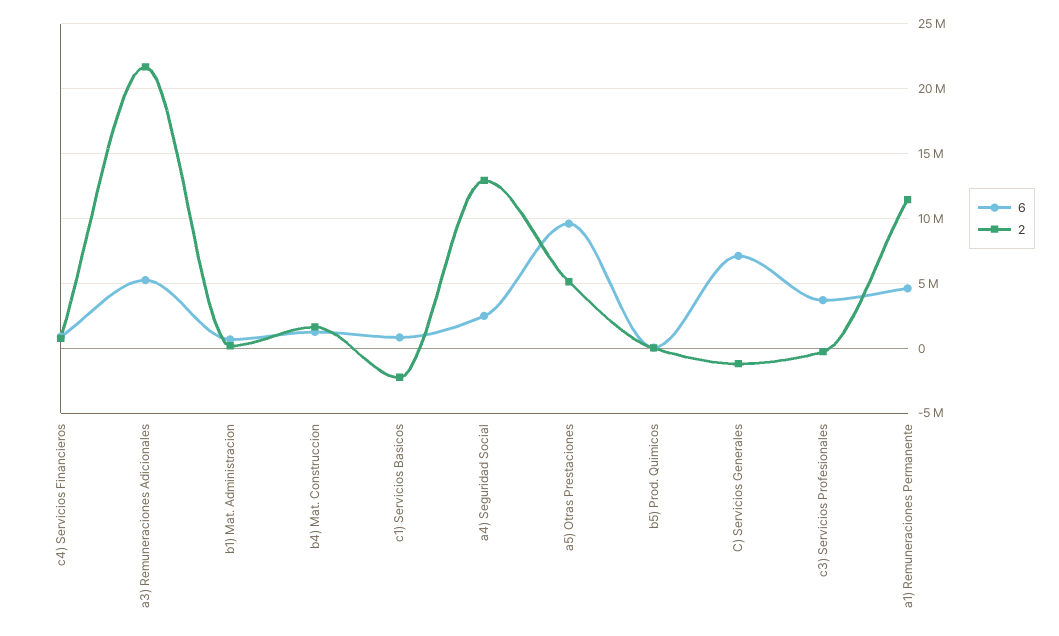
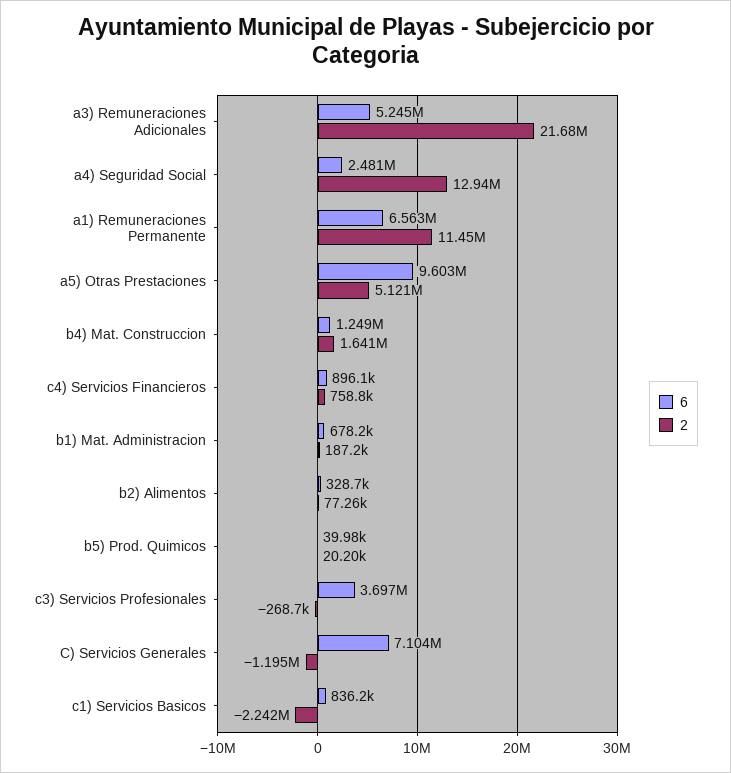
  {
    "6": {
      "c4) Servicios Financieros": 896100,
      "a3) Remuneraciones Adicionales": 5245000,
      "b1) Mat. Administracion": 678200,
      "b4) Mat. Construccion": 1249000,
      "c1) Servicios Basicos": 836200,
      "a4) Seguridad Social": 2481000,
      "a5) Otras Prestaciones": 9603000,
      "b5) Prod. Quimicos": 39980,
      "C) Servicios Generales": 7104000,
      "c3) Servicios Profesionales": 3697000,
-     "a1) Remuneraciones Permanente": 4500000
+     "a1) Remuneraciones Permanente": 6563000,
+     "b2) Alimentos": 328700
    },
    "2": {
      "c4) Servicios Financieros": 758800,
      "a3) Remuneraciones Adicionales": 21680000,
      "b1) Mat. Administracion": 187200,
      "b4) Mat. Construccion": 1641000,
      "c1) Servicios Basicos": -2242000,
      "a4) Seguridad Social": 12940000,
      "a5) Otras Prestaciones": 5121000,
      "b5) Prod. Quimicos": 20200,
      "C) Servicios Generales": -1195000,
      "c3) Servicios Profesionales": -268700,
-     "a1) Remuneraciones Permanente": 11450000
+     "a1) Remuneraciones Permanente": 11450000,
+     "b2) Alimentos": 77260
    }
  }

